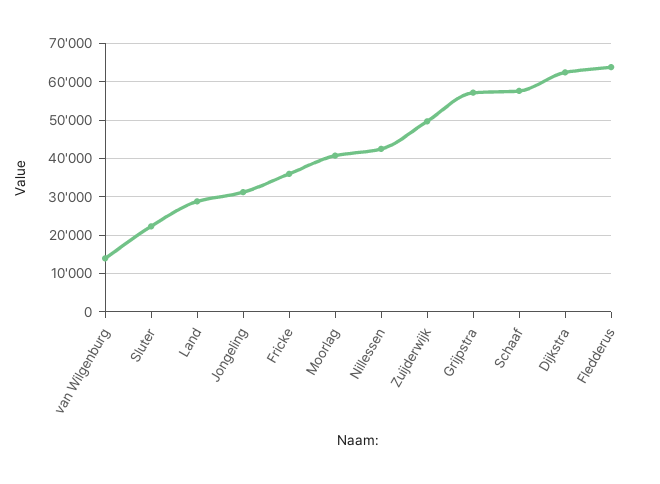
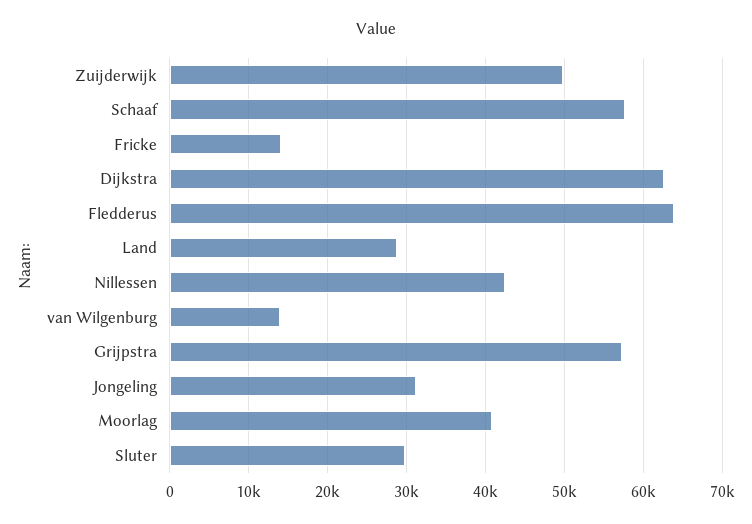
  {
    "van Wilgenburg": 14000,
-   "Sluter": 22000,
+   "Sluter": 30000,
    "Land": 29000,
    "Jongeling": 31000,
-   "Fricke": 36000,
+   "Fricke": 14000,
    "Moorlag": 41000,
    "Nillessen": 42000,
    "Zuijderwijk": 50000,
    "Grijpstra": 57000,
    "Schaaf": 58000,
    "Dijkstra": 62000,
    "Fledderus": 64000
  }

